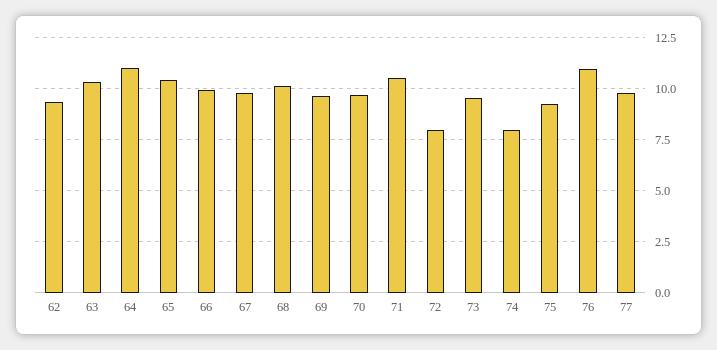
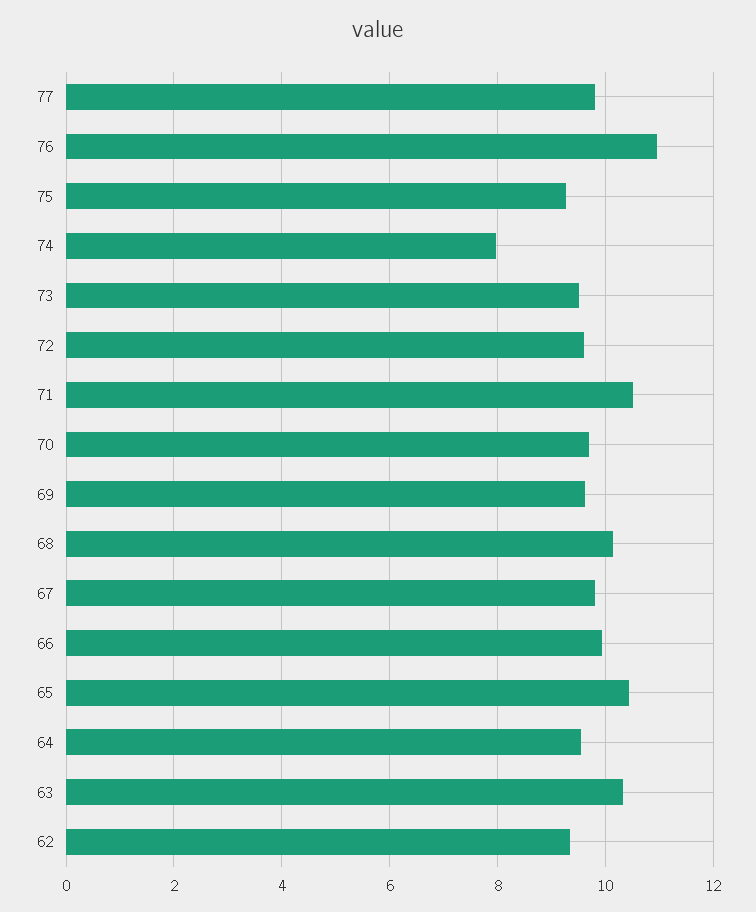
  {
    "62": 9.4,
    "63": 10.4,
-   "64": 11,
+   "64": 9.6,
    "65": 10.4,
    "66": 10,
    "67": 9.8,
    "68": 10.2,
    "69": 9.6,
    "70": 9.8,
    "71": 10.6,
-   "72": 8,
+   "72": 9.6,
    "73": 9.6,
    "74": 8,
    "75": 9.2,
    "76": 11,
    "77": 9.8
  }

